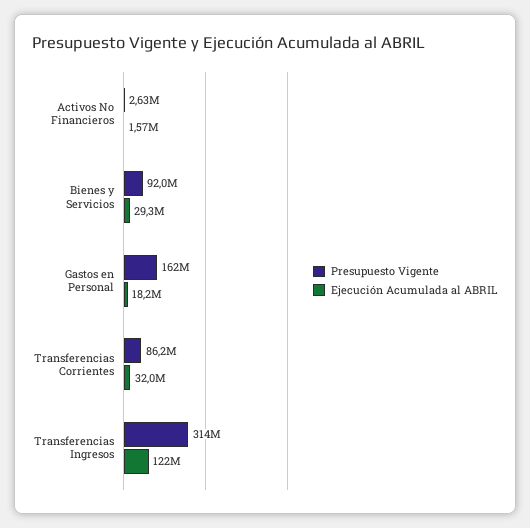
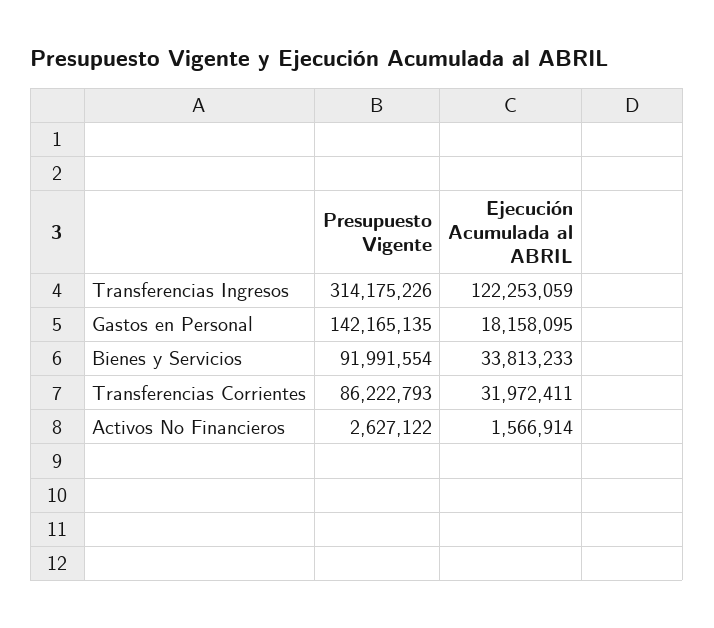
  {
    "Presupuesto Vigente": {
      "Activos No Financieros": 2627122,
      "Bienes y Servicios": 91991554,
-     "Gastos en Personal": 162000000,
+     "Gastos en Personal": 142165135,
      "Transferencias Corrientes": 86222793,
      "Transferencias Ingresos": 314175226
    },
    "Ejecución Acumulada al ABRIL": {
      "Activos No Financieros": 1566914,
-     "Bienes y Servicios": 29300000,
+     "Bienes y Servicios": 33813233,
      "Gastos en Personal": 18158095,
      "Transferencias Corrientes": 31972411,
      "Transferencias Ingresos": 122253059
    }
  }

